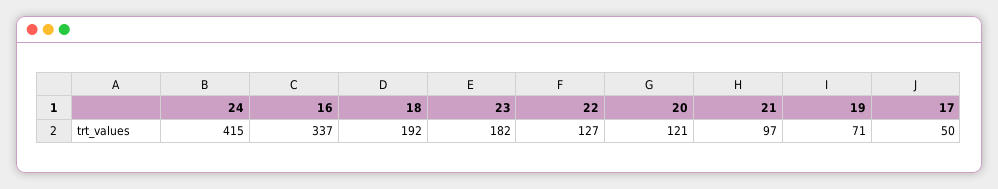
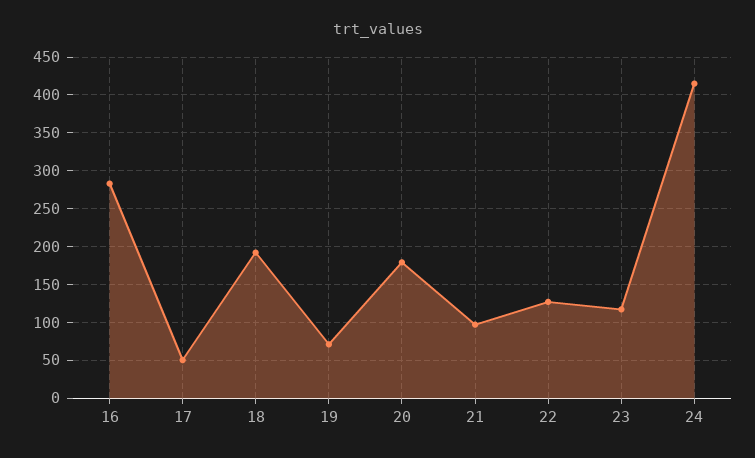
  {
    "24": 415,
-   "16": 337,
+   "16": 280,
    "18": 192,
-   "23": 182,
+   "23": 120,
    "22": 127,
-   "20": 121,
+   "20": 180,
    "21": 97,
    "19": 71,
    "17": 50
  }

